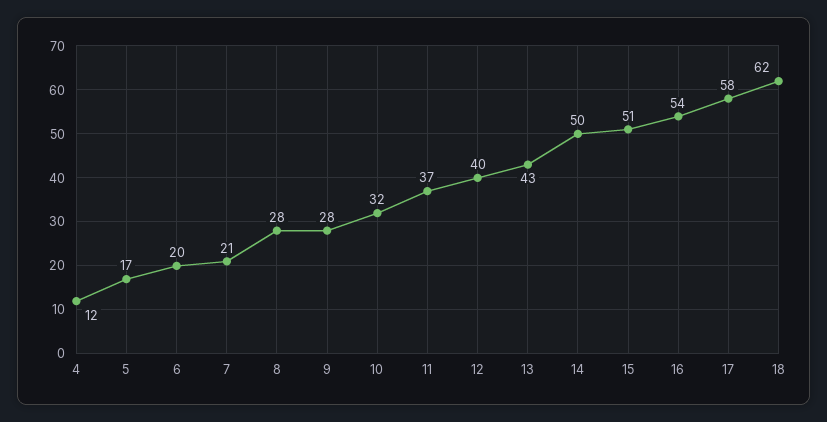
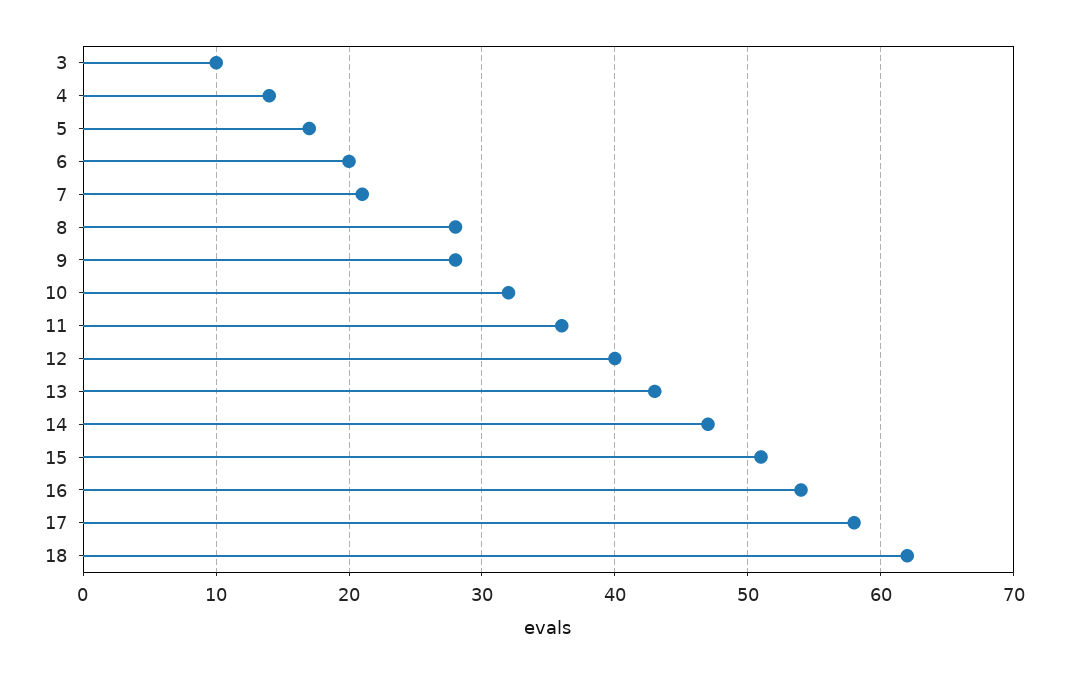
  {
-   "4": 12,
+   "4": 14,
    "5": 17,
    "6": 20,
    "7": 21,
    "8": 28,
    "9": 28,
    "10": 32,
-   "11": 37,
+   "11": 36,
    "12": 40,
    "13": 43,
-   "14": 50,
+   "14": 47,
    "15": 51,
    "16": 54,
    "17": 58,
-   "18": 62
+   "18": 62,
+   "3": 10
  }

